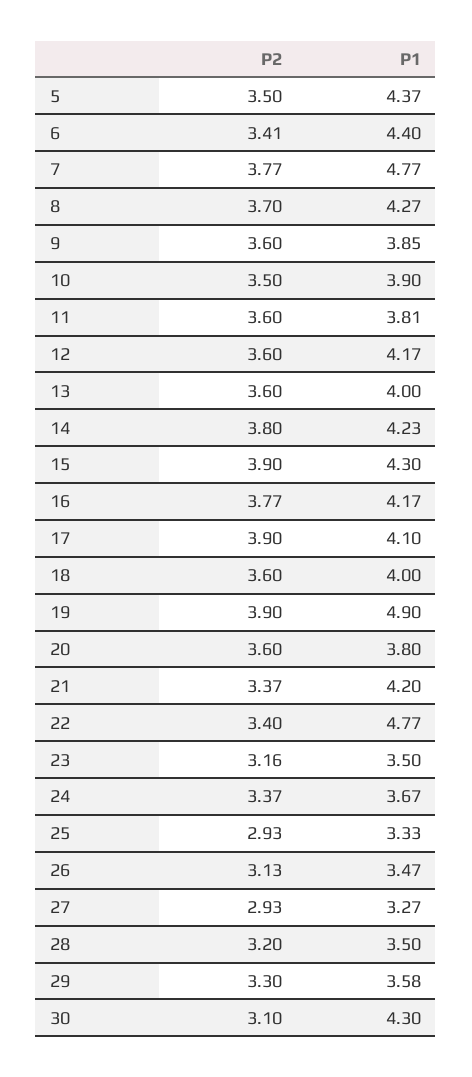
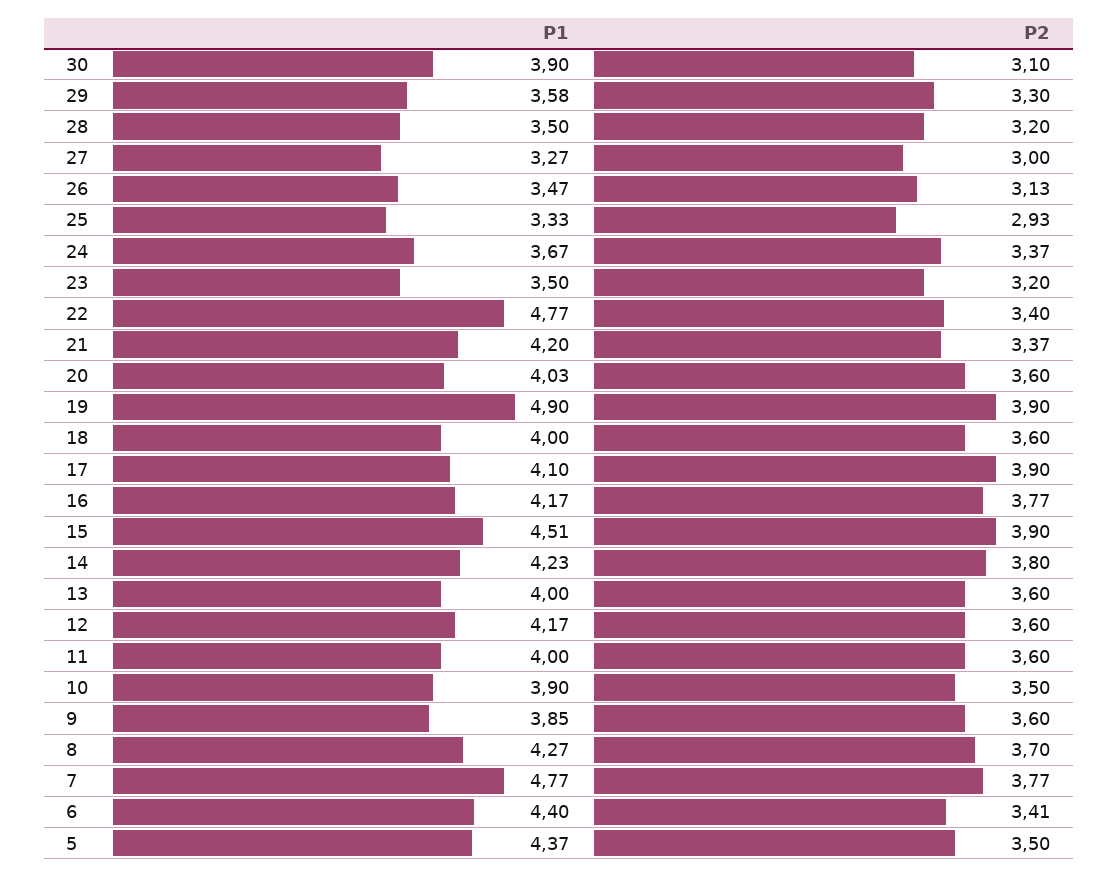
  {
    "P2": {
      "5": 3.5,
      "6": 3.41,
      "7": 3.77,
      "8": 3.7,
      "9": 3.6,
      "10": 3.5,
      "11": 3.6,
      "12": 3.6,
      "13": 3.6,
      "14": 3.8,
      "15": 3.9,
      "16": 3.77,
      "17": 3.9,
      "18": 3.6,
      "19": 3.9,
      "20": 3.6,
      "21": 3.37,
      "22": 3.4,
-     "23": 3.16,
+     "23": 3.2,
      "24": 3.37,
      "25": 2.93,
      "26": 3.13,
-     "27": 2.93,
+     "27": 3,
      "28": 3.2,
      "29": 3.3,
      "30": 3.1
    },
    "P1": {
      "5": 4.37,
      "6": 4.4,
      "7": 4.77,
      "8": 4.27,
      "9": 3.85,
      "10": 3.9,
-     "11": 3.81,
+     "11": 4,
      "12": 4.17,
      "13": 4,
      "14": 4.23,
-     "15": 4.3,
+     "15": 4.51,
      "16": 4.17,
      "17": 4.1,
      "18": 4,
      "19": 4.9,
-     "20": 3.8,
+     "20": 4.03,
      "21": 4.2,
      "22": 4.77,
      "23": 3.5,
      "24": 3.67,
      "25": 3.33,
      "26": 3.47,
      "27": 3.27,
      "28": 3.5,
      "29": 3.58,
-     "30": 4.3
+     "30": 3.9
    }
  }

